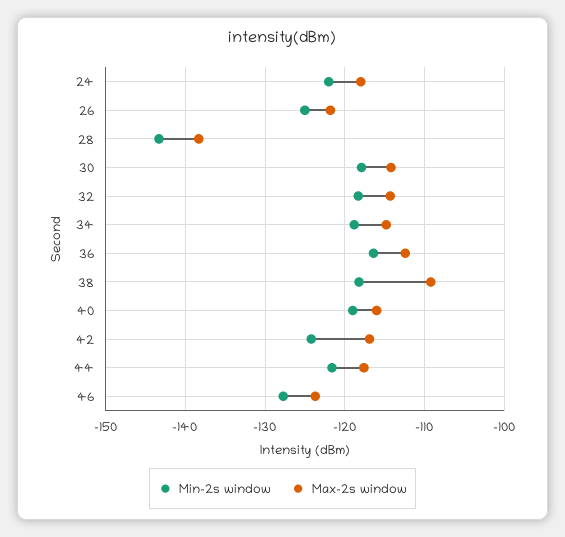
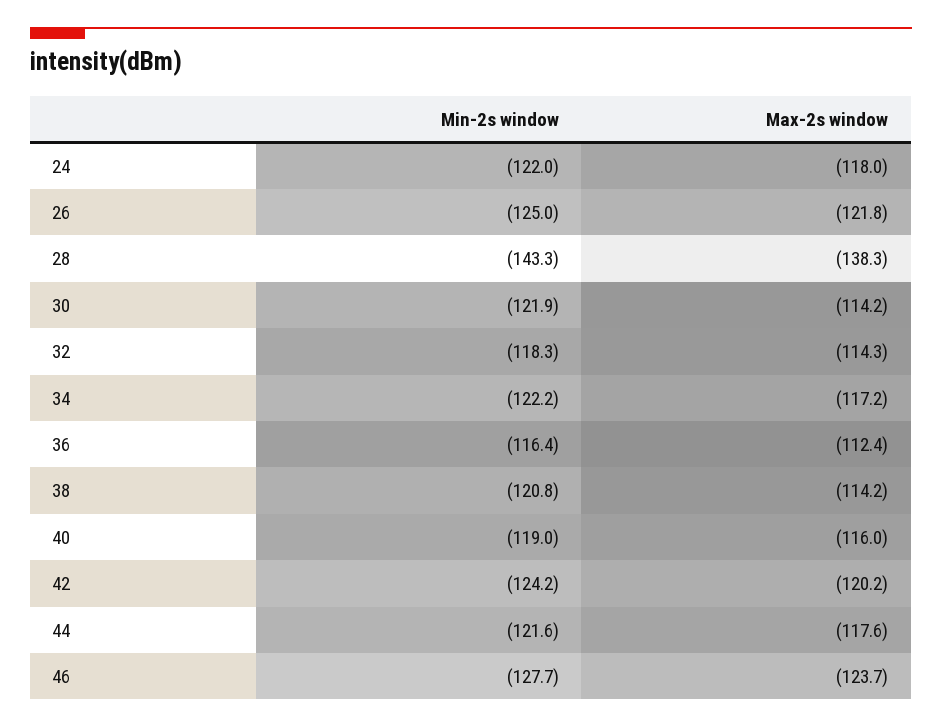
  {
    "Min-2s window": {
      "24": -122,
      "26": -125,
      "28": -143.3,
-     "30": -118,
+     "30": -121.9,
      "32": -118.3,
-     "34": -119,
+     "34": -122.2,
      "36": -116.4,
-     "38": -118,
+     "38": -120.8,
      "40": -119,
      "42": -124.2,
      "44": -121.6,
      "46": -127.7
    },
    "Max-2s window": {
      "24": -118,
      "26": -121.8,
      "28": -138.3,
      "30": -114.2,
      "32": -114.3,
-     "34": -115,
+     "34": -117.2,
      "36": -112.4,
-     "38": -109,
+     "38": -114.2,
      "40": -116,
-     "42": -117,
+     "42": -120.2,
      "44": -117.6,
      "46": -123.7
    }
  }

